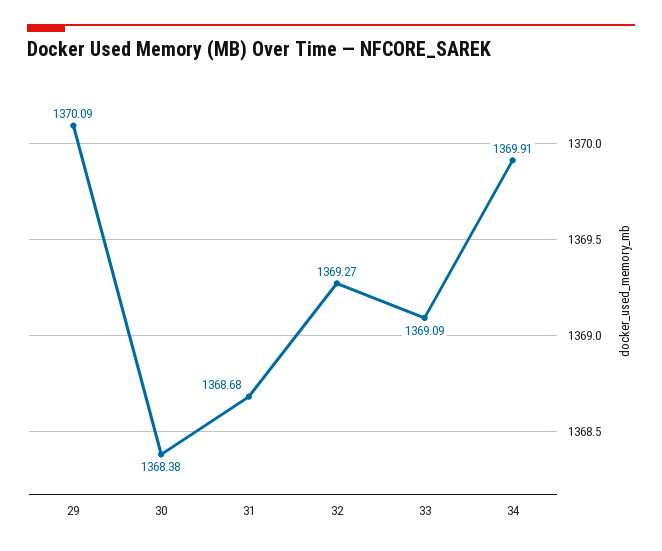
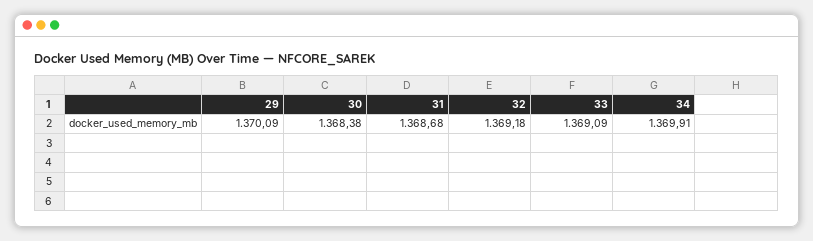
  {
    "29": 1370.09,
    "30": 1368.38,
    "31": 1368.68,
-   "32": 1369.27,
+   "32": 1369.18,
    "33": 1369.09,
    "34": 1369.91
  }

